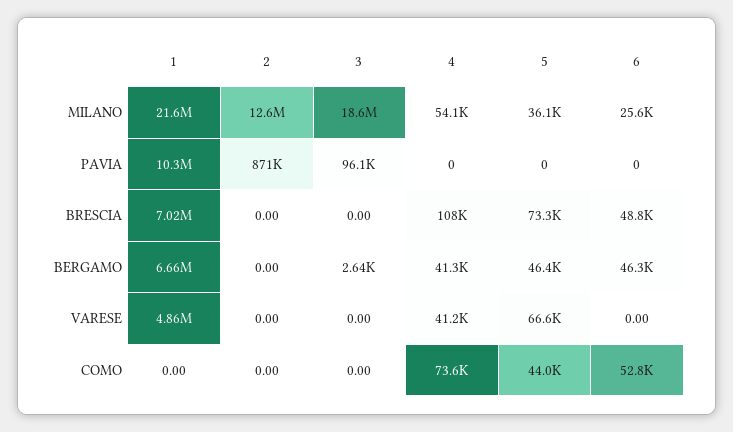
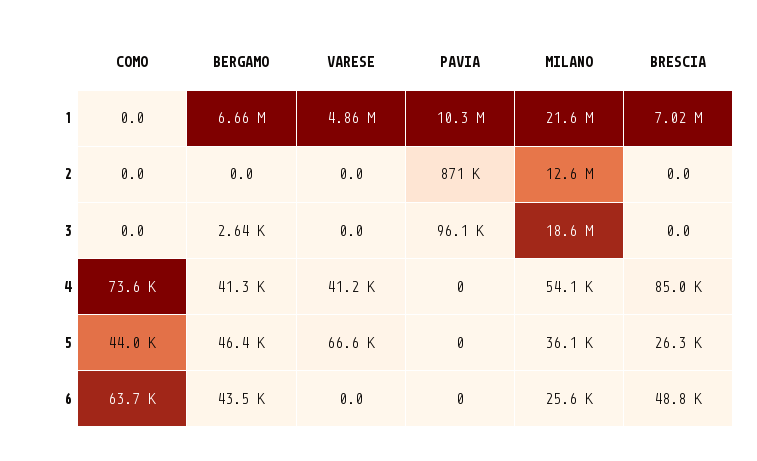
  {
    "1": {
      "MILANO": 21600000,
      "PAVIA": 10300000,
      "BRESCIA": 7020000,
      "BERGAMO": 6660000,
      "VARESE": 4860000,
      "COMO": 0
    },
    "2": {
      "MILANO": 12600000,
      "PAVIA": 871000,
      "BRESCIA": 0,
      "BERGAMO": 0,
      "VARESE": 0,
      "COMO": 0
    },
    "3": {
      "MILANO": 18600000,
      "PAVIA": 96100,
      "BRESCIA": 0,
      "BERGAMO": 2640,
      "VARESE": 0,
      "COMO": 0
    },
    "4": {
      "MILANO": 54100,
      "PAVIA": 0,
-     "BRESCIA": 108000,
+     "BRESCIA": 85000,
      "BERGAMO": 41300,
      "VARESE": 41200,
      "COMO": 73600
    },
    "5": {
      "MILANO": 36100,
      "PAVIA": 0,
-     "BRESCIA": 73300,
+     "BRESCIA": 26300,
      "BERGAMO": 46400,
      "VARESE": 66600,
      "COMO": 44000
    },
    "6": {
      "MILANO": 25600,
      "PAVIA": 0,
      "BRESCIA": 48800,
-     "BERGAMO": 46300,
+     "BERGAMO": 43500,
      "VARESE": 0,
-     "COMO": 52800
+     "COMO": 63700
    }
  }

